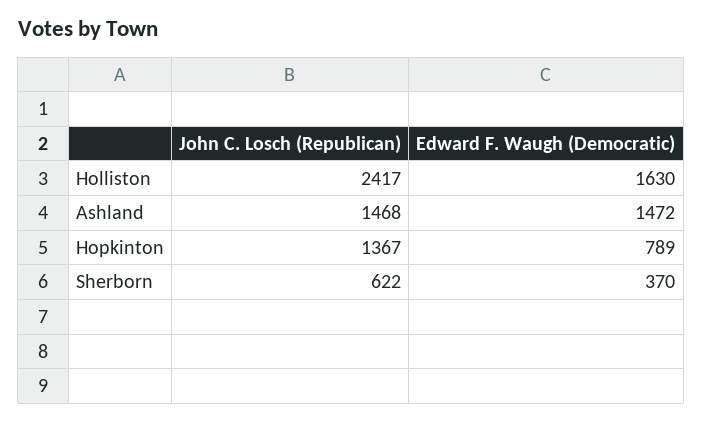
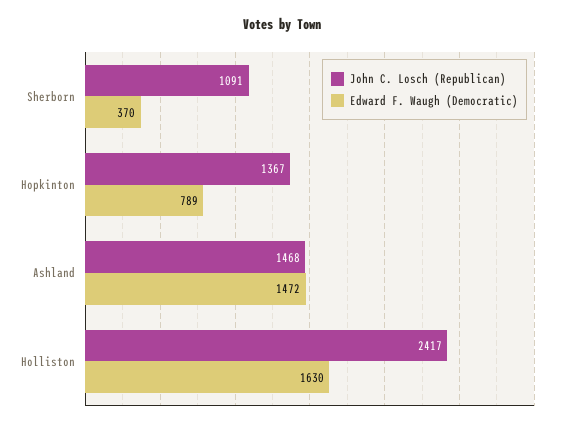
  {
    "John C. Losch (Republican)": {
      "Holliston": 2417,
      "Ashland": 1468,
      "Hopkinton": 1367,
-     "Sherborn": 622
+     "Sherborn": 1091
    },
    "Edward F. Waugh (Democratic)": {
      "Holliston": 1630,
      "Ashland": 1472,
      "Hopkinton": 789,
      "Sherborn": 370
    }
  }

